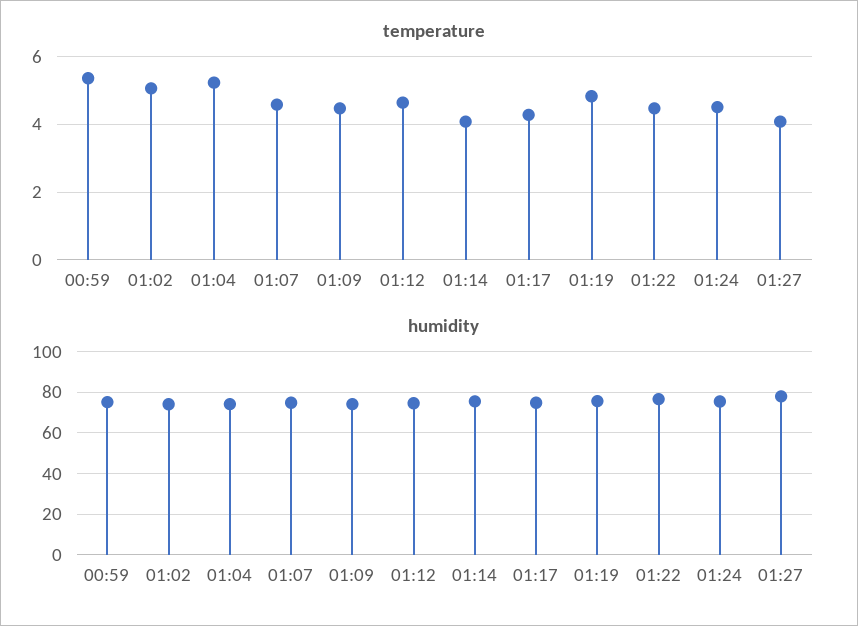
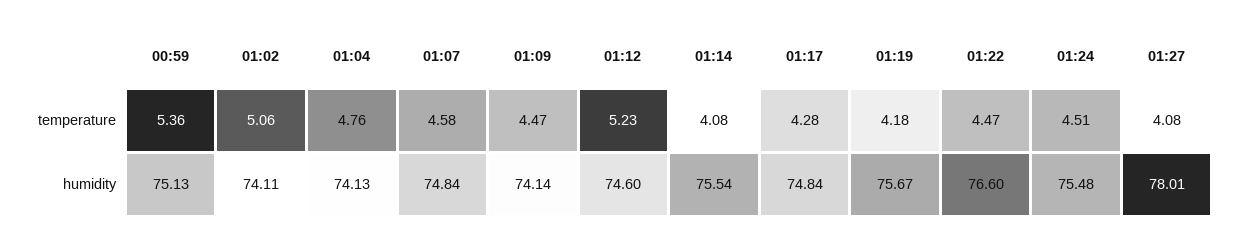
  {
    "temperature": {
      "00:59": 5.36,
      "01:02": 5.06,
-     "01:04": 5.2,
+     "01:04": 4.76,
      "01:07": 4.58,
      "01:09": 4.47,
-     "01:12": 4.6,
+     "01:12": 5.23,
      "01:14": 4.08,
      "01:17": 4.28,
-     "01:19": 4.8,
+     "01:19": 4.18,
      "01:22": 4.47,
      "01:24": 4.51,
      "01:27": 4.08
    },
    "humidity": {
      "00:59": 75.13,
      "01:02": 74.11,
      "01:04": 74.13,
      "01:07": 74.84,
      "01:09": 74.14,
      "01:12": 74.6,
      "01:14": 75.54,
      "01:17": 74.84,
      "01:19": 75.67,
      "01:22": 76.6,
      "01:24": 75.48,
      "01:27": 78.01
    }
  }

